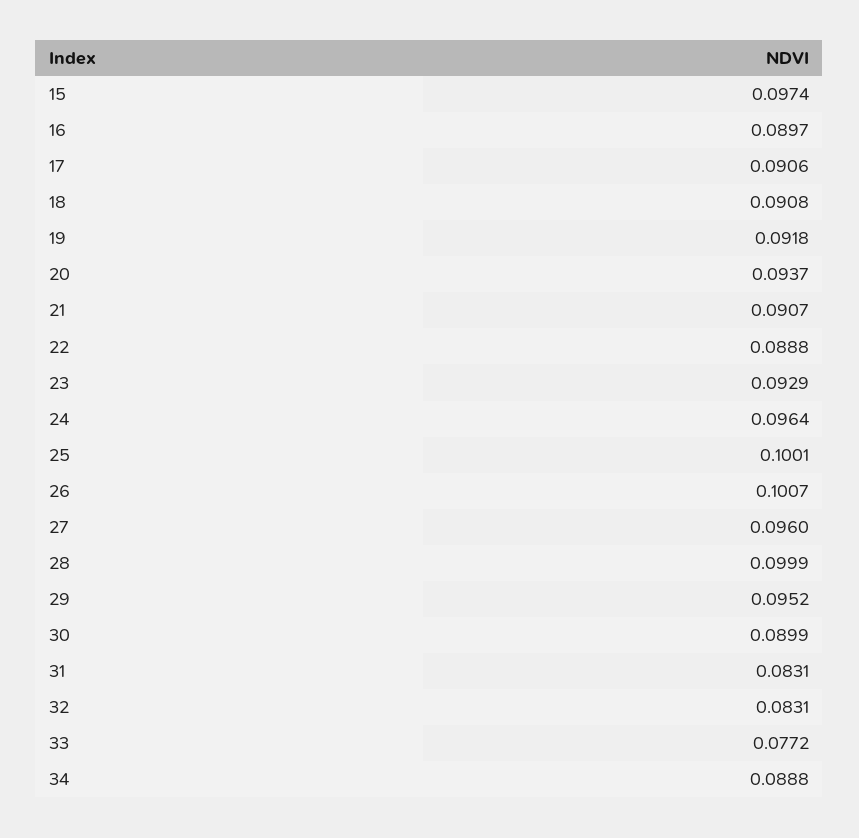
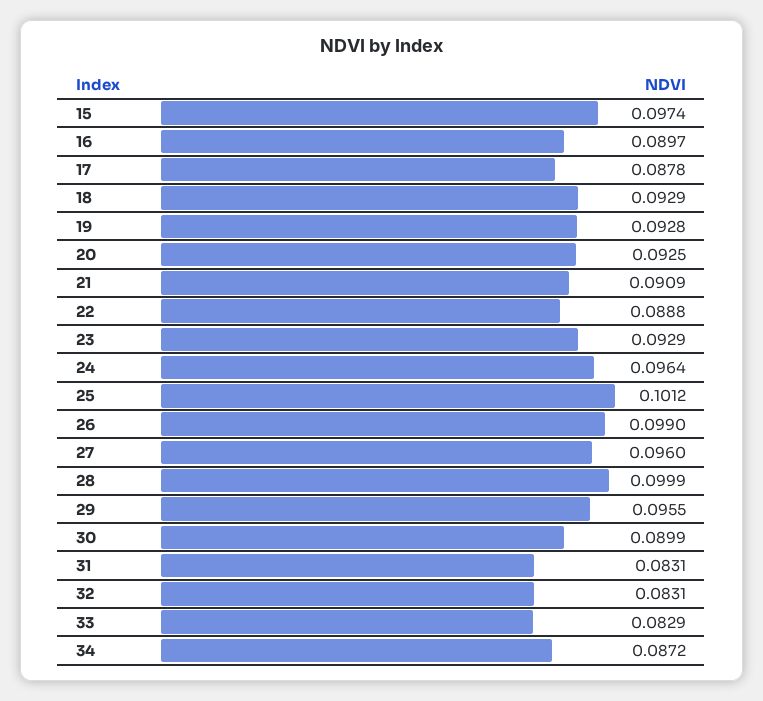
  {
    "15": 0.0974,
    "16": 0.0897,
-   "17": 0.0906,
+   "17": 0.0878,
-   "18": 0.0908,
+   "18": 0.0929,
-   "19": 0.0918,
+   "19": 0.0928,
-   "20": 0.0937,
+   "20": 0.0925,
-   "21": 0.0907,
+   "21": 0.0909,
    "22": 0.0888,
    "23": 0.0929,
    "24": 0.0964,
-   "25": 0.1001,
+   "25": 0.1012,
-   "26": 0.1007,
+   "26": 0.099,
    "27": 0.096,
    "28": 0.0999,
-   "29": 0.0952,
+   "29": 0.0955,
    "30": 0.0899,
    "31": 0.0831,
    "32": 0.0831,
-   "33": 0.0772,
+   "33": 0.0829,
-   "34": 0.0888
+   "34": 0.0872
  }

